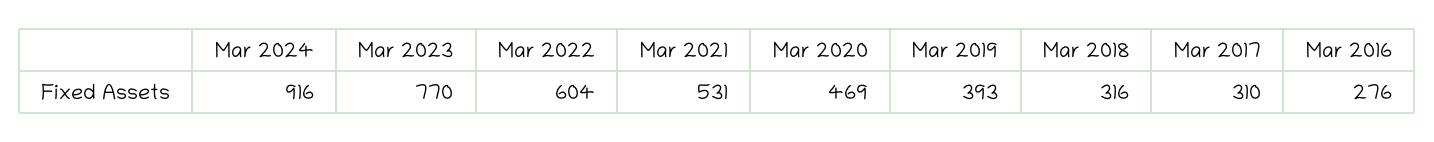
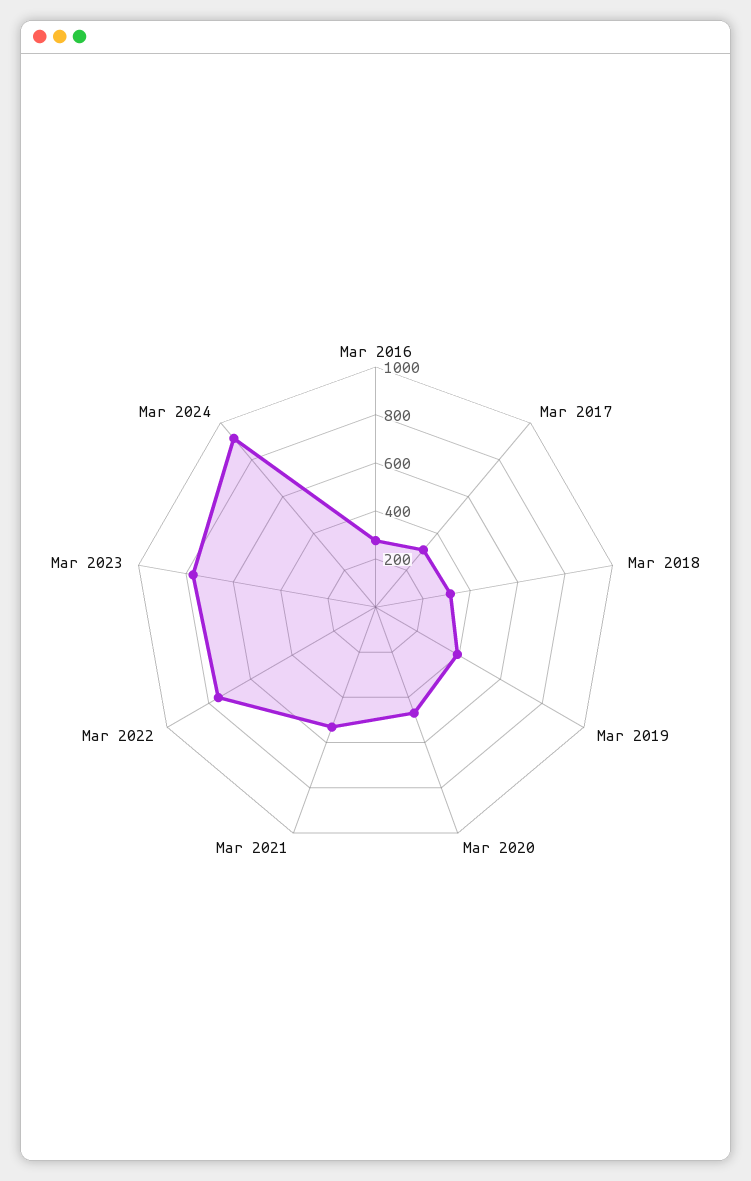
  {
    "Mar 2024": 916,
    "Mar 2023": 770,
-   "Mar 2022": 604,
+   "Mar 2022": 750,
    "Mar 2021": 531,
    "Mar 2020": 469,
    "Mar 2019": 393,
    "Mar 2018": 316,
    "Mar 2017": 310,
    "Mar 2016": 276
  }

